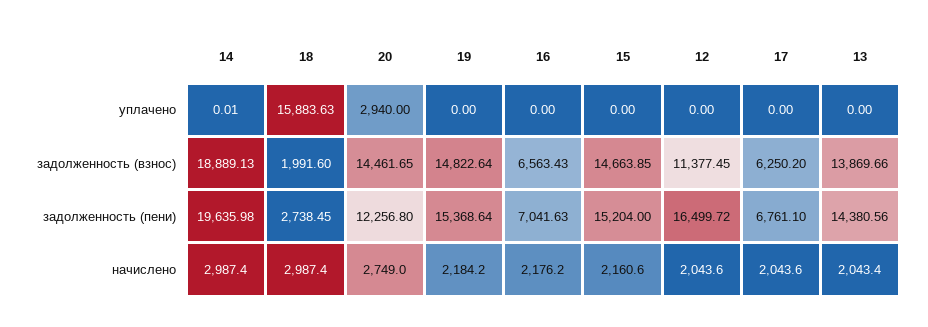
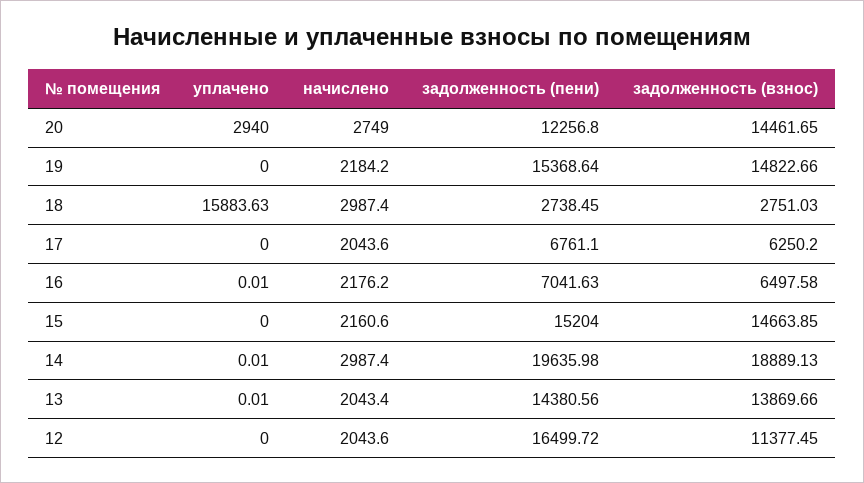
  {
    "14": {
      "уплачено": 0.01,
      "задолженность (взнос)": 18889.13,
      "задолженность (пени)": 19635.98,
      "начислено": 2987.4
    },
    "18": {
      "уплачено": 15883.63,
-     "задолженность (взнос)": 1991.6,
+     "задолженность (взнос)": 2751.03,
      "задолженность (пени)": 2738.45,
      "начислено": 2987.4
    },
    "20": {
      "уплачено": 2940,
      "задолженность (взнос)": 14461.65,
      "задолженность (пени)": 12256.8,
      "начислено": 2749
    },
    "19": {
      "уплачено": 0,
-     "задолженность (взнос)": 14822.64,
+     "задолженность (взнос)": 14822.66,
      "задолженность (пени)": 15368.64,
      "начислено": 2184.2
    },
    "16": {
-     "уплачено": 0,
+     "уплачено": 0.01,
-     "задолженность (взнос)": 6563.43,
+     "задолженность (взнос)": 6497.58,
      "задолженность (пени)": 7041.63,
      "начислено": 2176.2
    },
    "15": {
      "уплачено": 0,
      "задолженность (взнос)": 14663.85,
      "задолженность (пени)": 15204,
      "начислено": 2160.6
    },
    "12": {
      "уплачено": 0,
      "задолженность (взнос)": 11377.45,
      "задолженность (пени)": 16499.72,
      "начислено": 2043.6
    },
    "17": {
      "уплачено": 0,
      "задолженность (взнос)": 6250.2,
      "задолженность (пени)": 6761.1,
      "начислено": 2043.6
    },
    "13": {
-     "уплачено": 0,
+     "уплачено": 0.01,
      "задолженность (взнос)": 13869.66,
      "задолженность (пени)": 14380.56,
      "начислено": 2043.4
    }
  }

